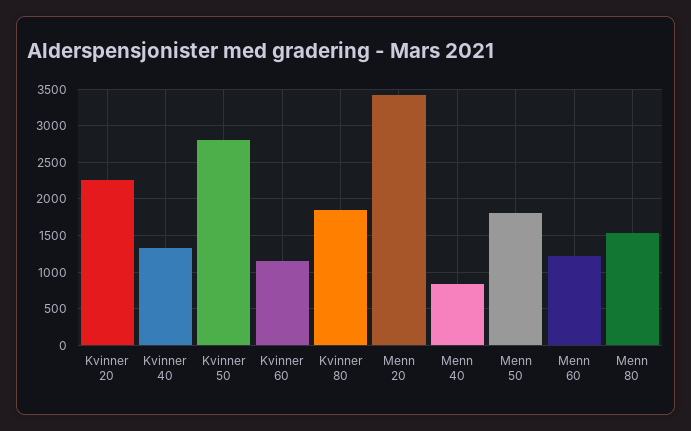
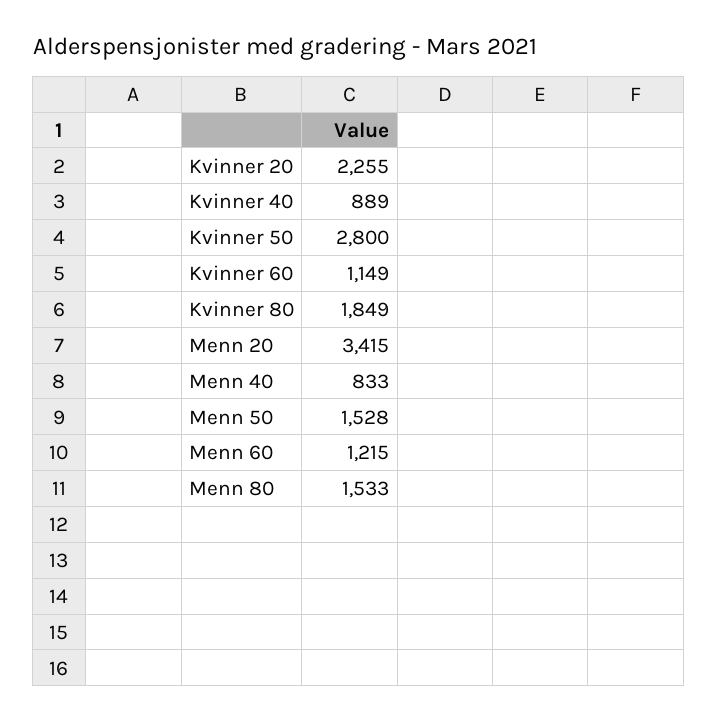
  {
    "Kvinner 20": 2255,
-   "Kvinner 40": 1300,
+   "Kvinner 40": 889,
    "Kvinner 50": 2800,
    "Kvinner 60": 1149,
    "Kvinner 80": 1849,
    "Menn 20": 3415,
    "Menn 40": 833,
-   "Menn 50": 1800,
+   "Menn 50": 1528,
    "Menn 60": 1215,
    "Menn 80": 1533
  }

